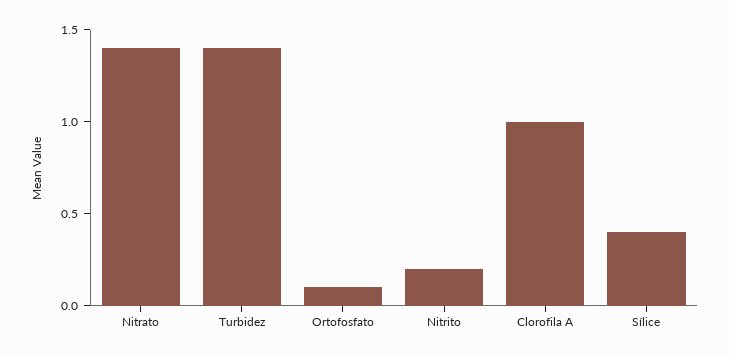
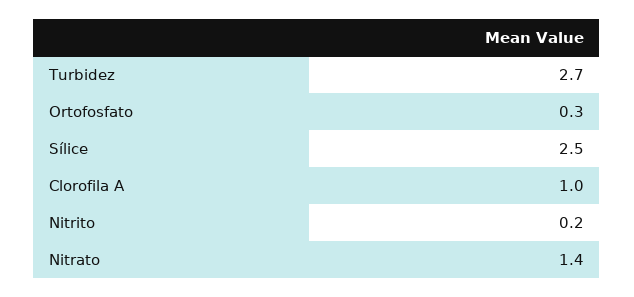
  {
    "Nitrato": 1.4,
-   "Turbidez": 1.4,
+   "Turbidez": 2.7,
-   "Ortofosfato": 0.1,
+   "Ortofosfato": 0.3,
    "Nitrito": 0.2,
    "Clorofila A": 1,
-   "Sílice": 0.4
+   "Sílice": 2.5
  }

